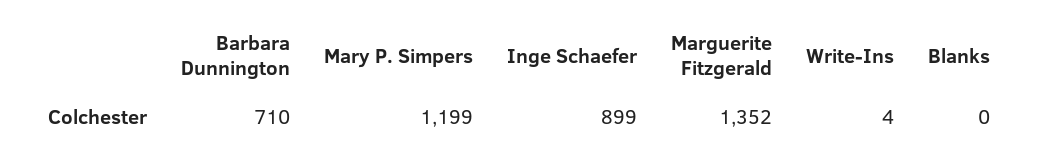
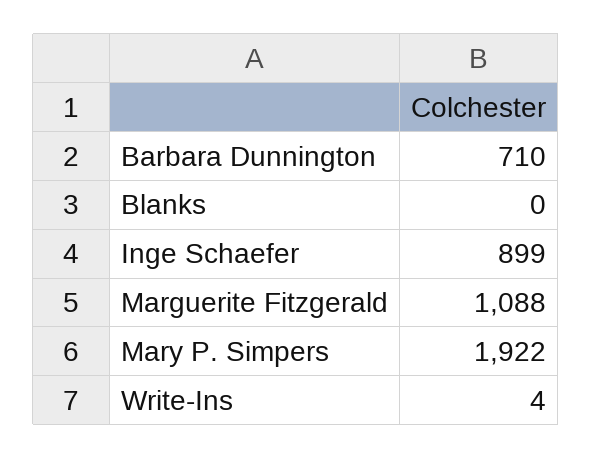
  {
    "Barbara Dunnington": 710,
-   "Mary P. Simpers": 1199,
+   "Mary P. Simpers": 1922,
    "Inge Schaefer": 899,
-   "Marguerite Fitzgerald": 1352,
+   "Marguerite Fitzgerald": 1088,
    "Write-Ins": 4,
    "Blanks": 0
  }

